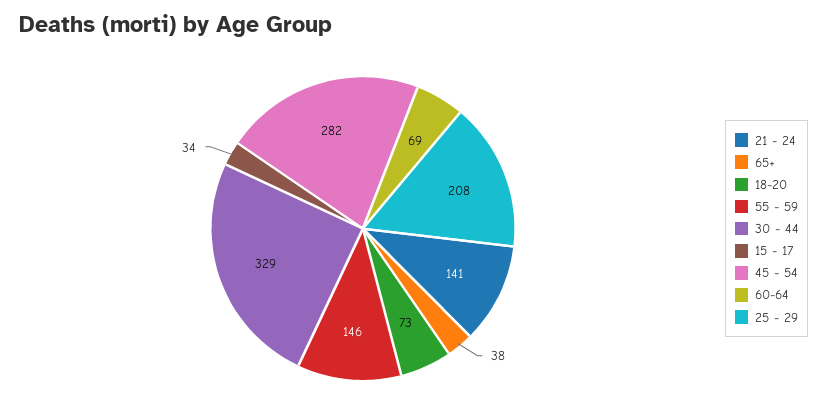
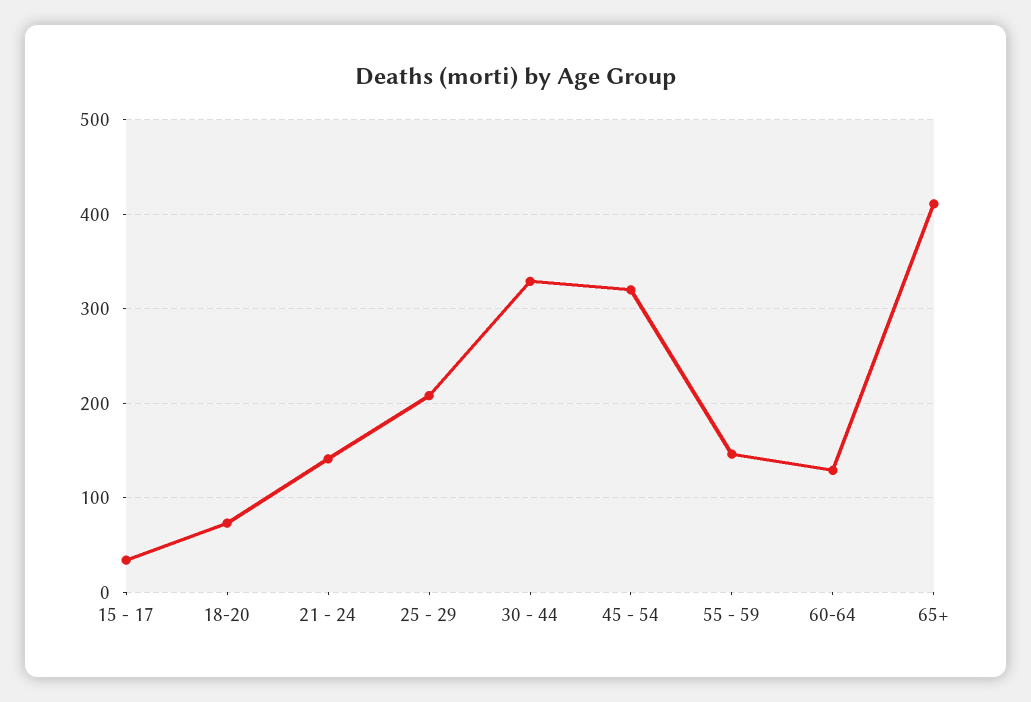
  {
    "21 - 24": 141,
-   "65+": 38,
+   "65+": 410,
    "18-20": 73,
    "55 - 59": 146,
    "30 - 44": 329,
    "15 - 17": 34,
-   "45 - 54": 282,
+   "45 - 54": 320,
-   "60-64": 69,
+   "60-64": 130,
    "25 - 29": 208
  }

